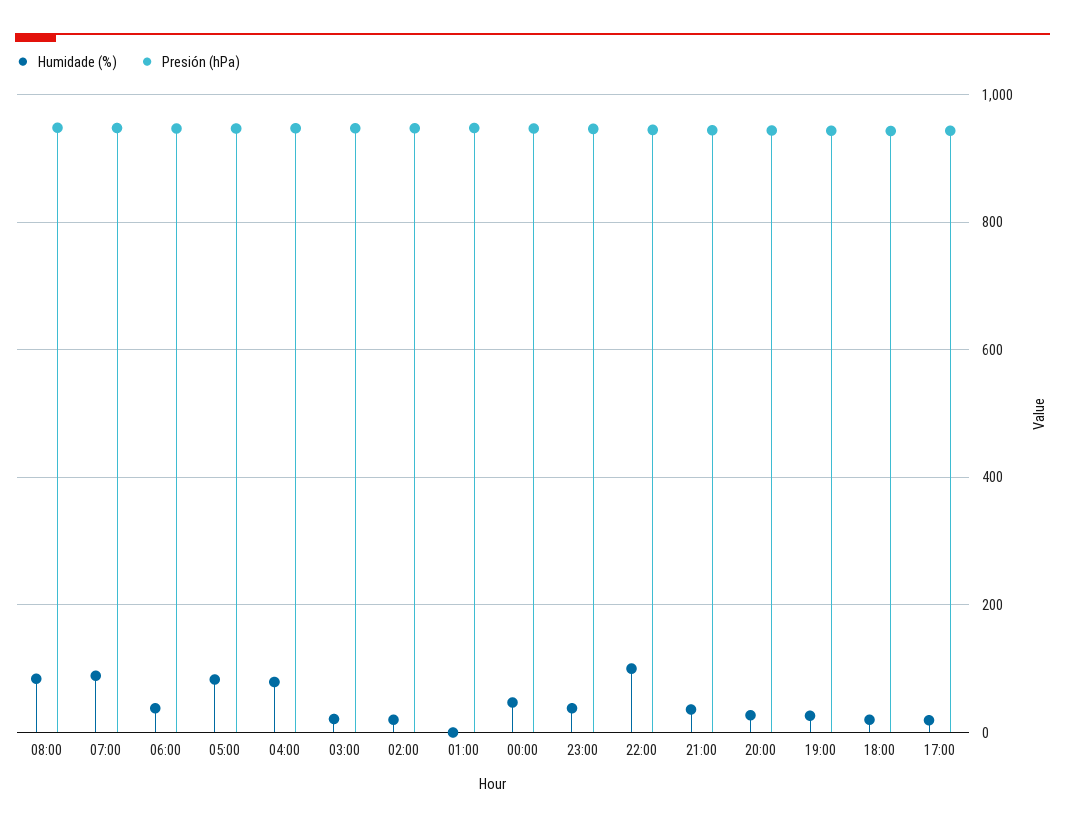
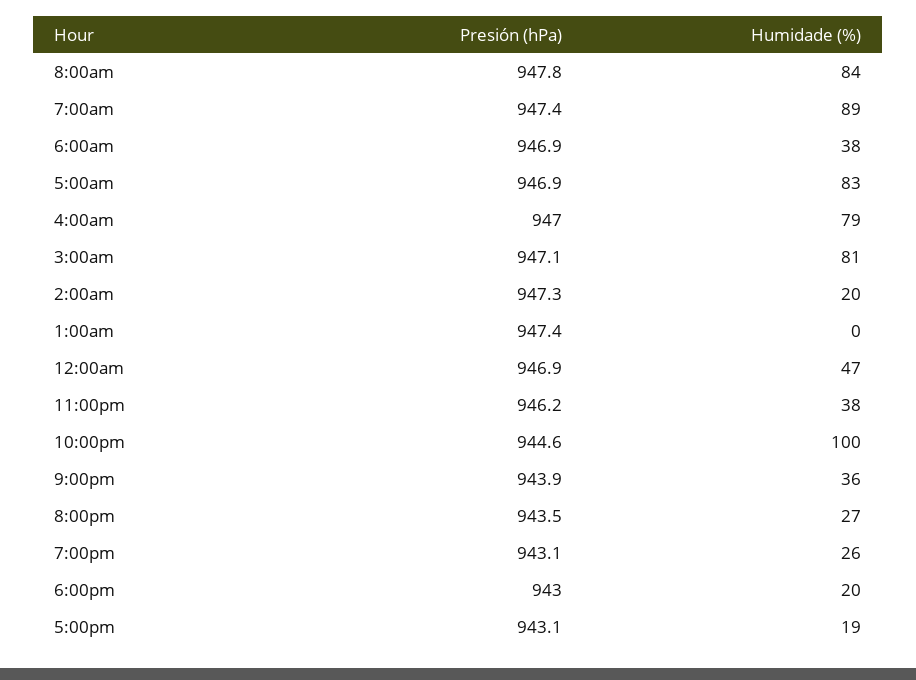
  {
    "Humidade (%)": {
      "08:00": 84,
      "07:00": 89,
      "06:00": 38,
      "05:00": 83,
      "04:00": 79,
-     "03:00": 20,
+     "03:00": 81,
      "02:00": 20,
      "01:00": 0,
      "00:00": 47,
      "23:00": 38,
      "22:00": 100,
      "21:00": 36,
      "20:00": 27,
      "19:00": 26,
      "18:00": 20,
      "17:00": 19
    },
    "Presión (hPa)": {
      "08:00": 947.8,
      "07:00": 947.4,
      "06:00": 946.9,
      "05:00": 946.9,
      "04:00": 947,
      "03:00": 947.1,
      "02:00": 947.3,
      "01:00": 947.4,
      "00:00": 946.9,
      "23:00": 946.2,
      "22:00": 944.6,
      "21:00": 943.9,
      "20:00": 943.5,
      "19:00": 943.1,
      "18:00": 943,
      "17:00": 943.1
    }
  }

